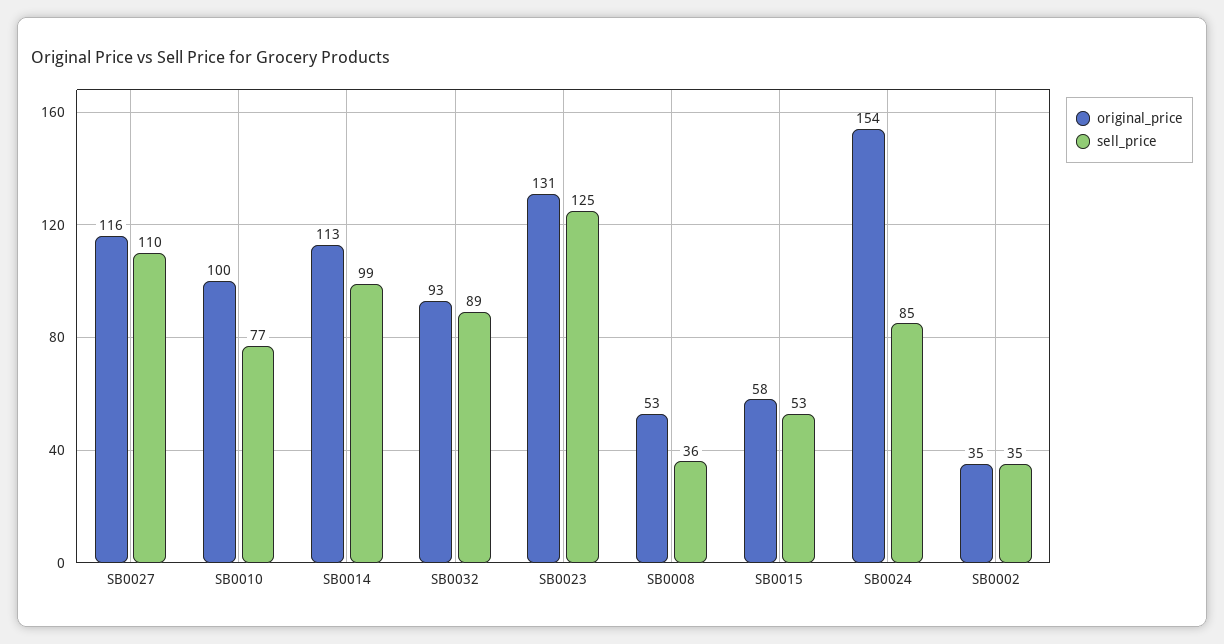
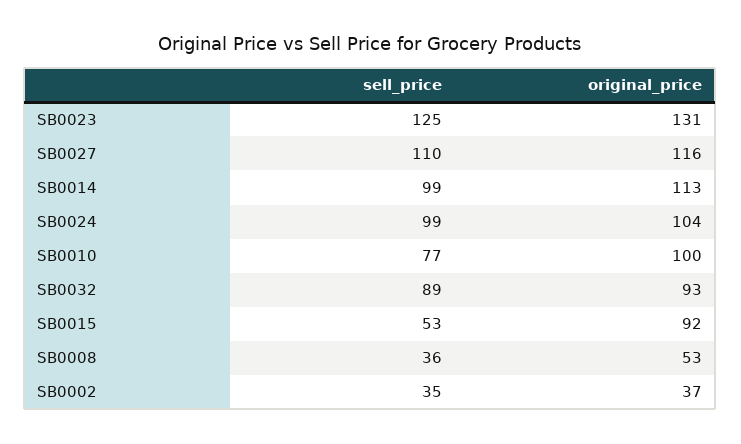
  {
    "original_price": {
      "SB0027": 116,
      "SB0010": 100,
      "SB0014": 113,
      "SB0032": 93,
      "SB0023": 131,
      "SB0008": 53,
-     "SB0015": 58,
+     "SB0015": 92,
-     "SB0024": 154,
+     "SB0024": 104,
-     "SB0002": 35
+     "SB0002": 37
    },
    "sell_price": {
      "SB0027": 110,
      "SB0010": 77,
      "SB0014": 99,
      "SB0032": 89,
      "SB0023": 125,
      "SB0008": 36,
      "SB0015": 53,
-     "SB0024": 85,
+     "SB0024": 99,
      "SB0002": 35
    }
  }

